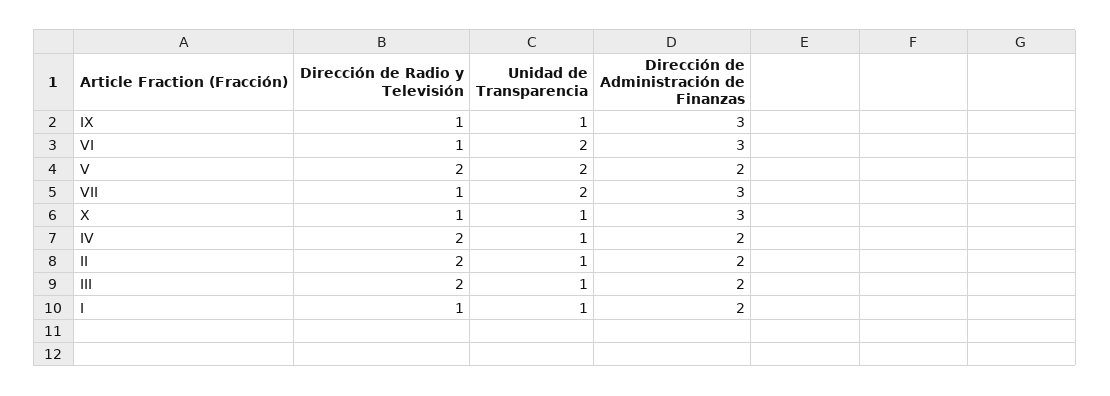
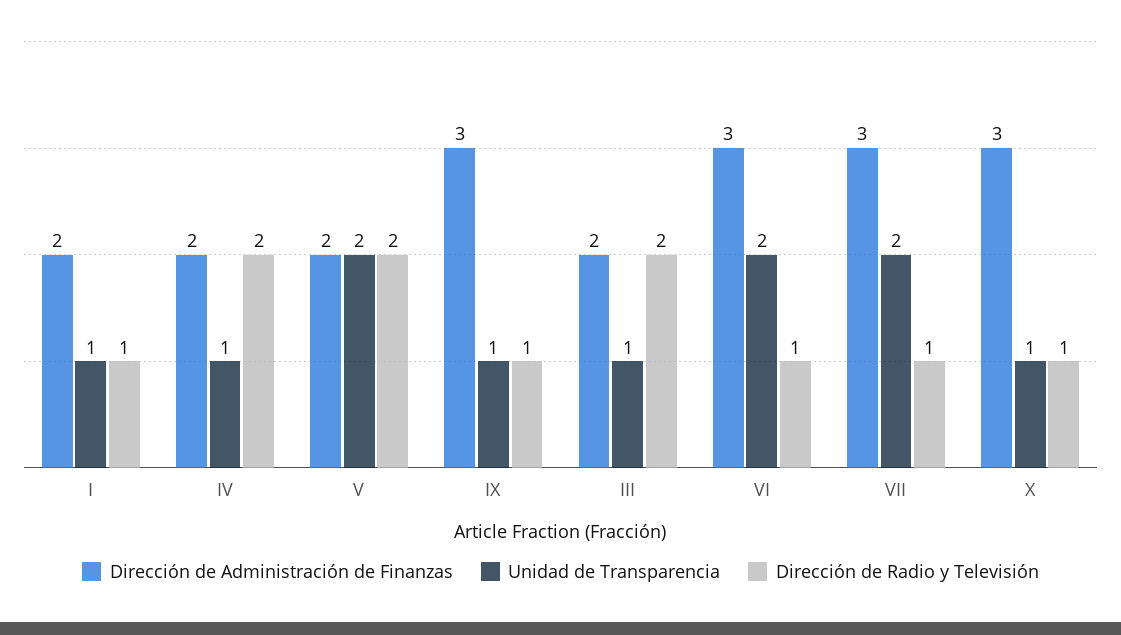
  {
    "Dirección de Radio y Televisión": {
      "IX": 1,
      "VI": 1,
      "V": 2,
      "VII": 1,
      "X": 1,
      "IV": 2,
-     "II": 2,
      "III": 2,
      "I": 1
    },
    "Unidad de Transparencia": {
      "IX": 1,
      "VI": 2,
      "V": 2,
      "VII": 2,
      "X": 1,
      "IV": 1,
-     "II": 1,
      "III": 1,
      "I": 1
    },
    "Dirección de Administración de Finanzas": {
      "IX": 3,
      "VI": 3,
      "V": 2,
      "VII": 3,
      "X": 3,
      "IV": 2,
-     "II": 2,
      "III": 2,
      "I": 2
    }
  }

